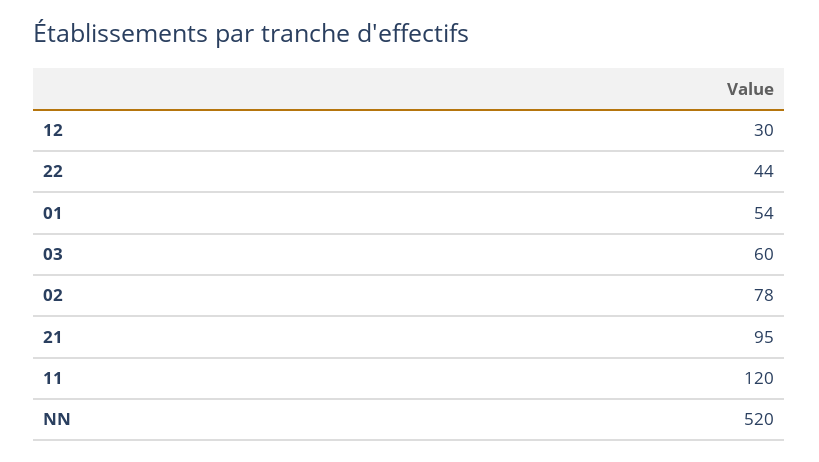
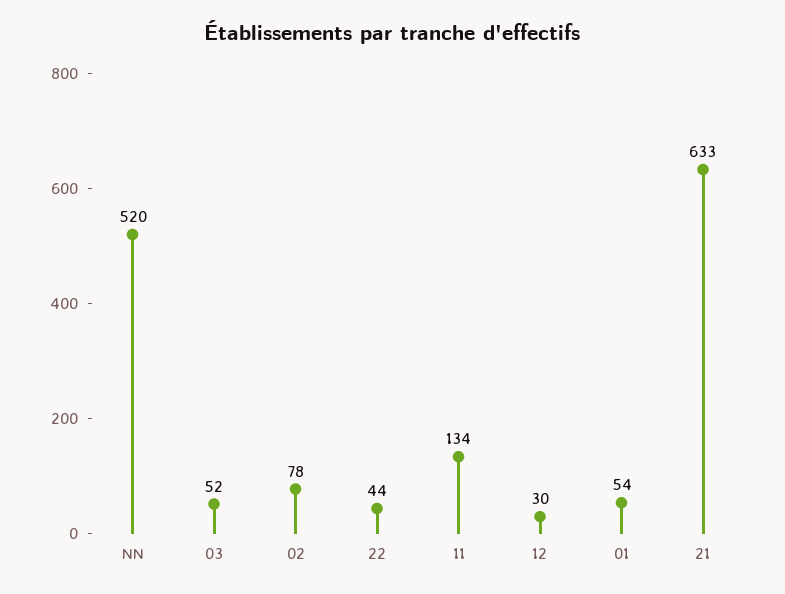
  {
    "12": 30,
    "22": 44,
    "01": 54,
-   "03": 60,
+   "03": 52,
    "02": 78,
-   "21": 95,
+   "21": 633,
-   "11": 120,
+   "11": 134,
    "NN": 520
  }

